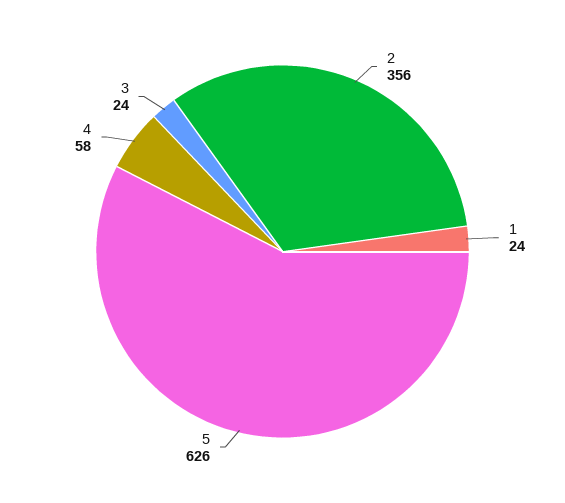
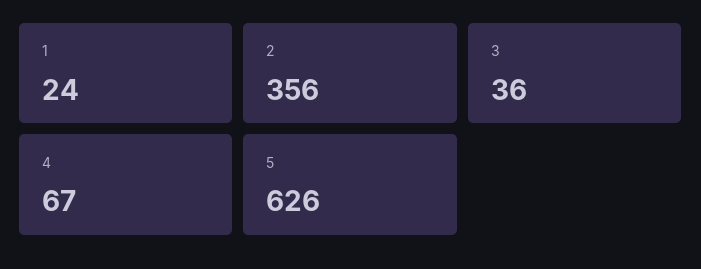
  {
    "2": 356,
    "1": 24,
    "5": 626,
-   "4": 58,
+   "4": 67,
-   "3": 24
+   "3": 36
  }

